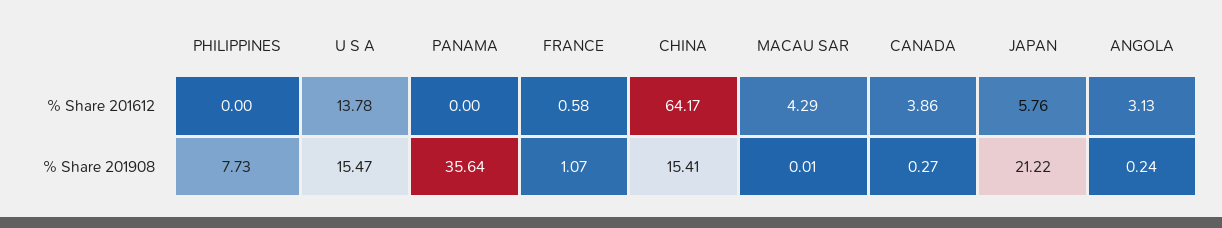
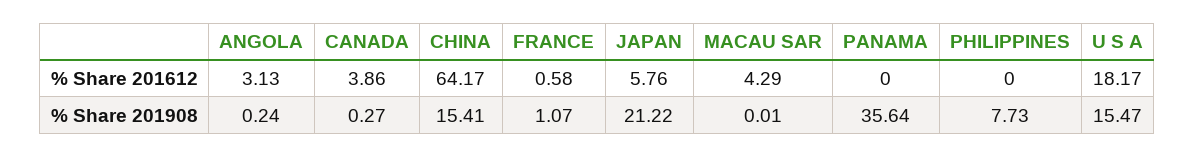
  {
    "PHILIPPINES": {
      "% Share 201612": 0,
      "% Share 201908": 7.73
    },
    "U S A": {
-     "% Share 201612": 13.78,
+     "% Share 201612": 18.17,
      "% Share 201908": 15.47
    },
    "PANAMA": {
      "% Share 201612": 0,
      "% Share 201908": 35.64
    },
    "FRANCE": {
      "% Share 201612": 0.58,
      "% Share 201908": 1.07
    },
    "CHINA": {
      "% Share 201612": 64.17,
      "% Share 201908": 15.41
    },
    "MACAU SAR": {
      "% Share 201612": 4.29,
      "% Share 201908": 0.01
    },
    "CANADA": {
      "% Share 201612": 3.86,
      "% Share 201908": 0.27
    },
    "JAPAN": {
      "% Share 201612": 5.76,
      "% Share 201908": 21.22
    },
    "ANGOLA": {
      "% Share 201612": 3.13,
      "% Share 201908": 0.24
    }
  }

